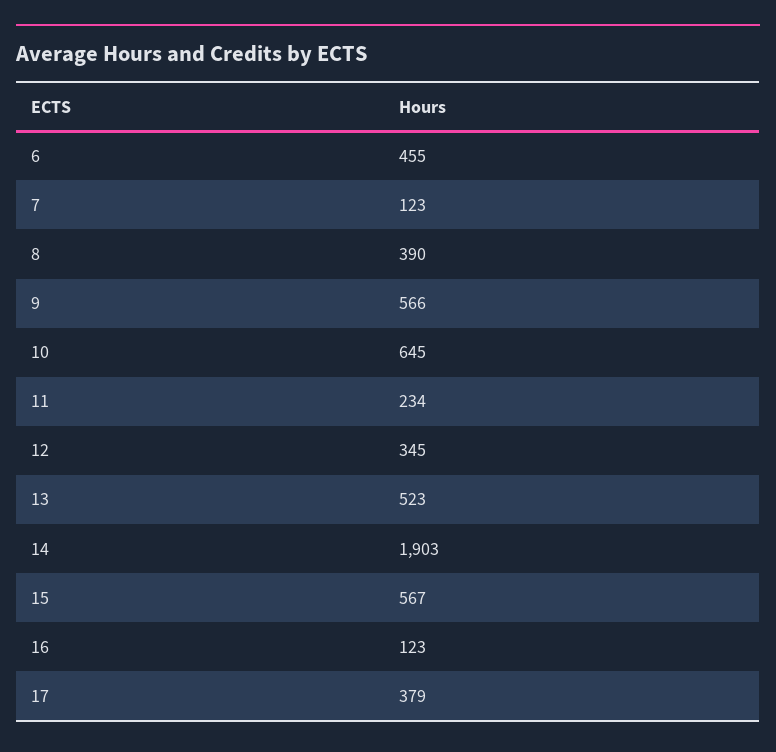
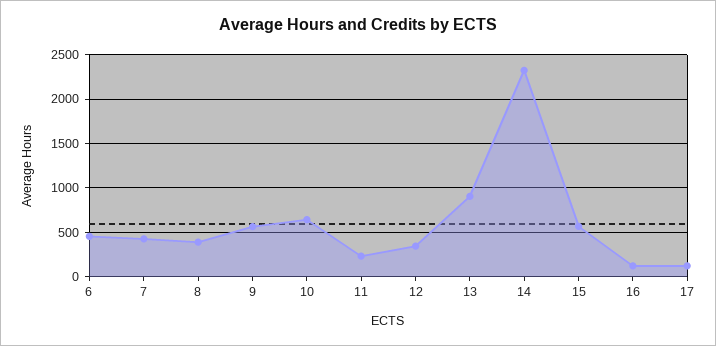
  {
    "6": 455,
-   "7": 123,
+   "7": 400,
    "8": 390,
    "9": 566,
    "10": 645,
    "11": 234,
    "12": 345,
-   "13": 523,
+   "13": 900,
-   "14": 1903,
+   "14": 2300,
    "15": 567,
    "16": 123,
-   "17": 379
+   "17": 100
  }

